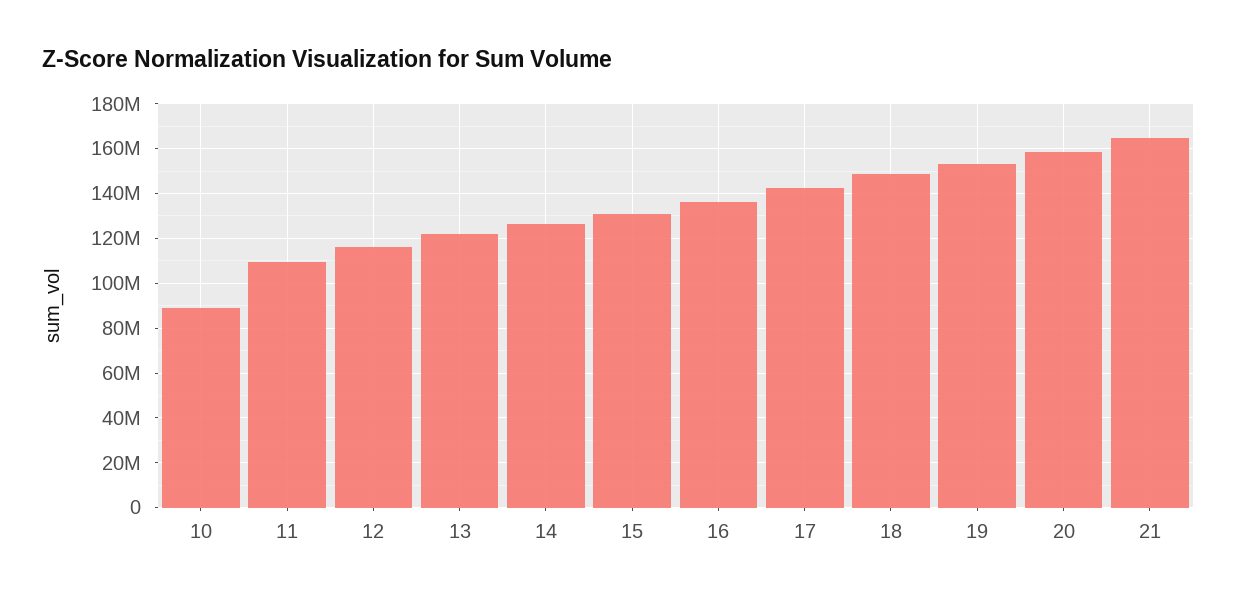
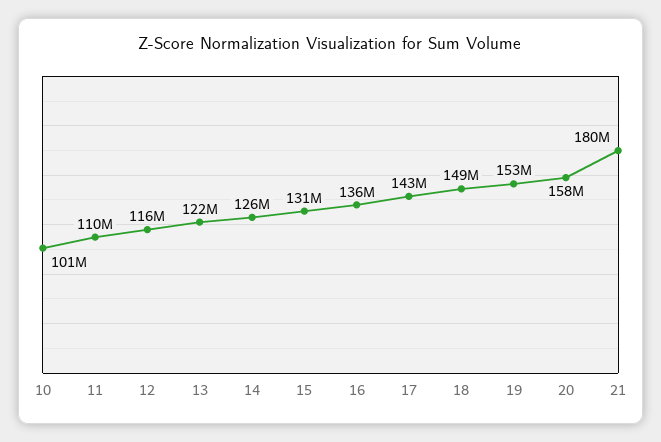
  {
-   "10": 90000000,
+   "10": 101000000,
    "11": 110000000,
    "12": 116000000,
    "13": 122000000,
    "14": 126000000,
    "15": 131000000,
    "16": 136000000,
    "17": 143000000,
    "18": 149000000,
    "19": 153000000,
    "20": 158000000,
-   "21": 165000000
+   "21": 180000000
  }

